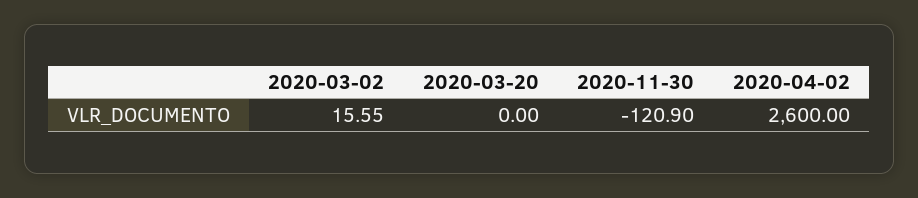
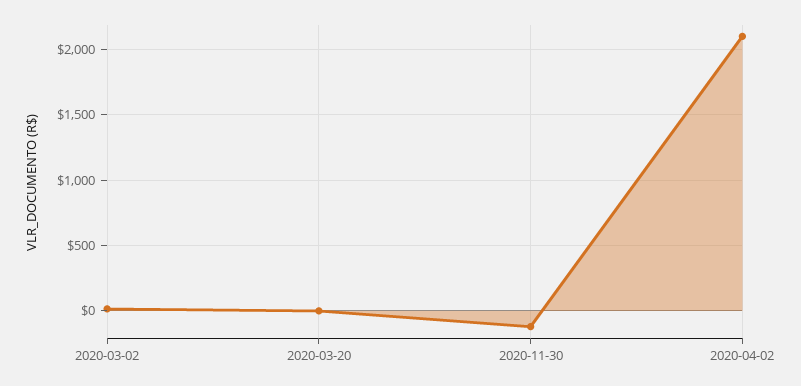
  {
    "2020-03-02": 15.55,
    "2020-03-20": 0,
    "2020-11-30": -120.9,
-   "2020-04-02": 2600
+   "2020-04-02": 2100
  }

